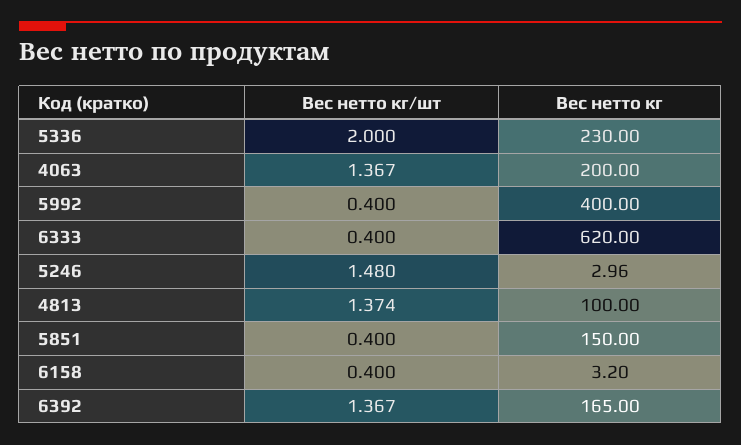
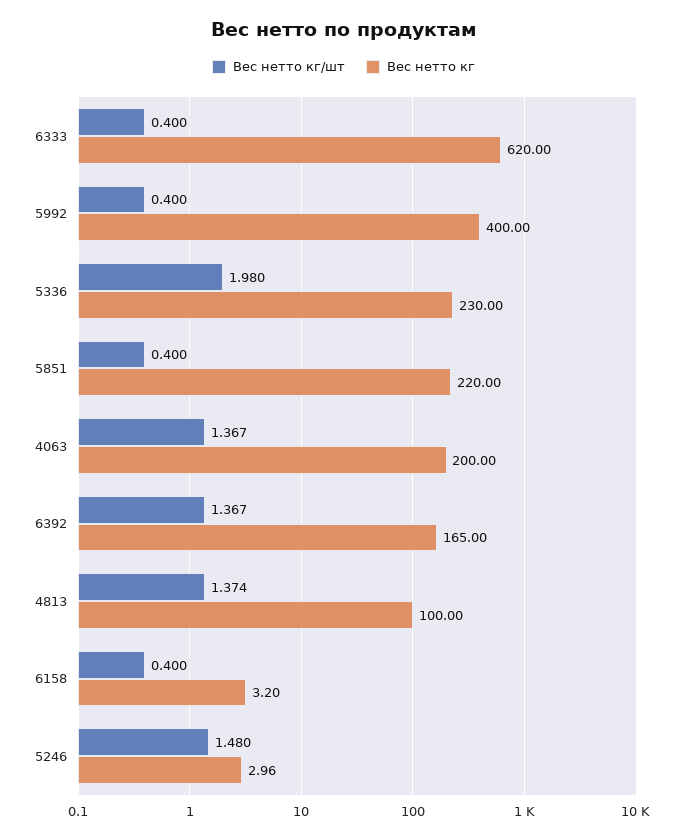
  {
    "Вес нетто кг/шт": {
-     "5336": 2,
+     "5336": 1.98,
      "4063": 1.367,
      "5992": 0.4,
      "6333": 0.4,
      "5246": 1.48,
      "4813": 1.374,
      "5851": 0.4,
      "6158": 0.4,
      "6392": 1.367
    },
    "Вес нетто кг": {
      "5336": 230,
      "4063": 200,
      "5992": 400,
      "6333": 620,
      "5246": 2.96,
      "4813": 100,
-     "5851": 150,
+     "5851": 220,
      "6158": 3.2,
      "6392": 165
    }
  }

